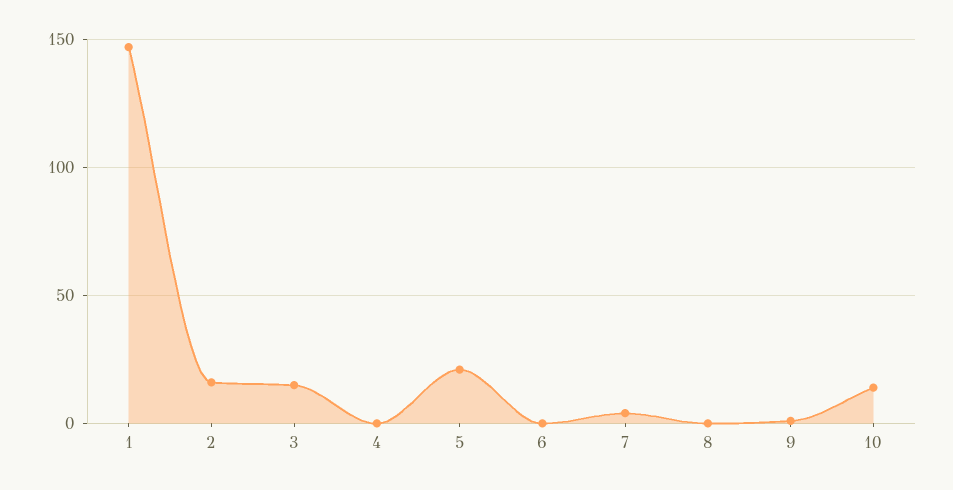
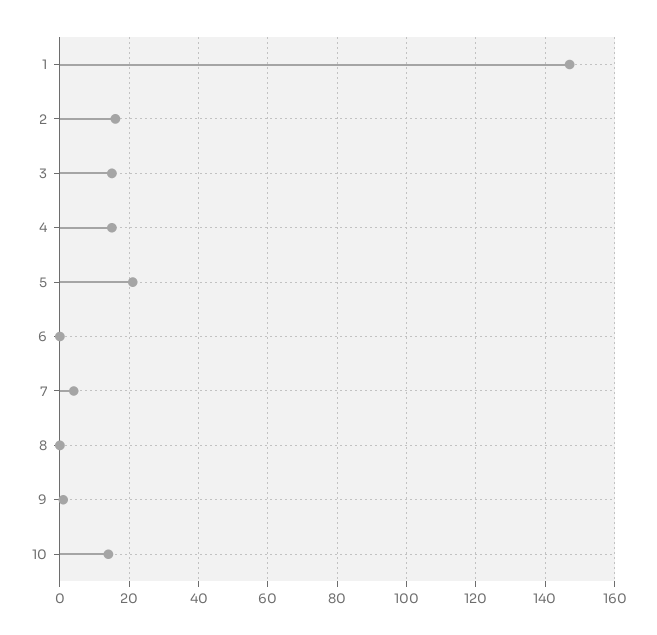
  {
    "1": 145,
    "2": 15,
    "3": 15,
-   "4": 0,
+   "4": 15,
    "5": 20,
    "6": 0,
    "7": 5,
    "8": 0,
    "9": 0,
    "10": 15
  }

